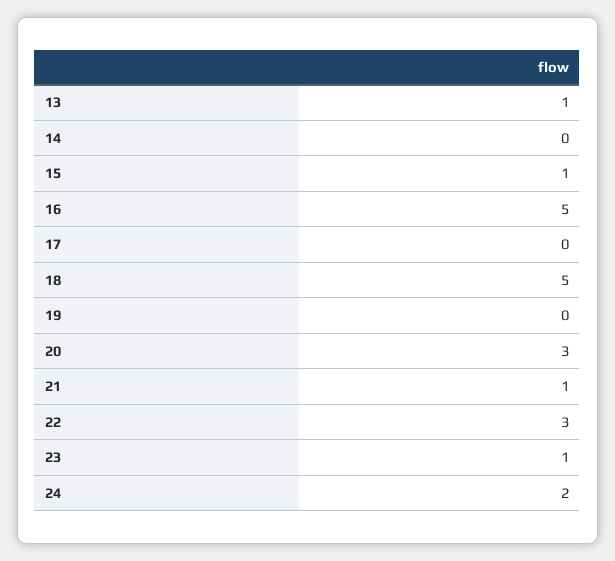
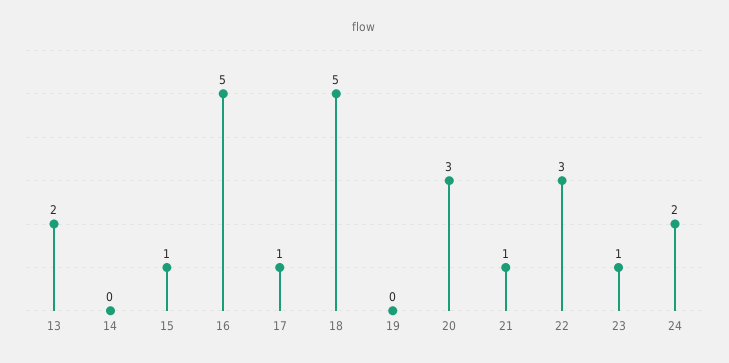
  {
-   "13": 1,
+   "13": 2,
    "14": 0,
    "15": 1,
    "16": 5,
-   "17": 0,
+   "17": 1,
    "18": 5,
    "19": 0,
    "20": 3,
    "21": 1,
    "22": 3,
    "23": 1,
    "24": 2
  }

